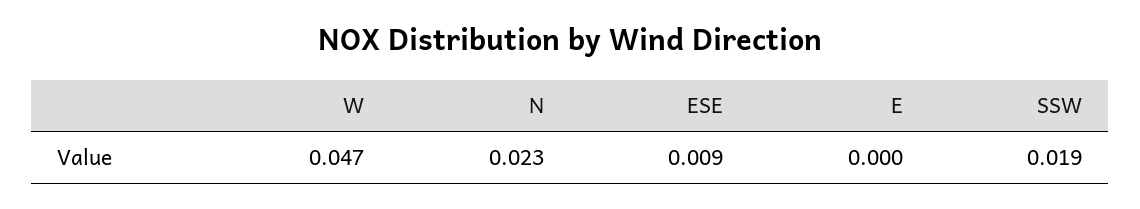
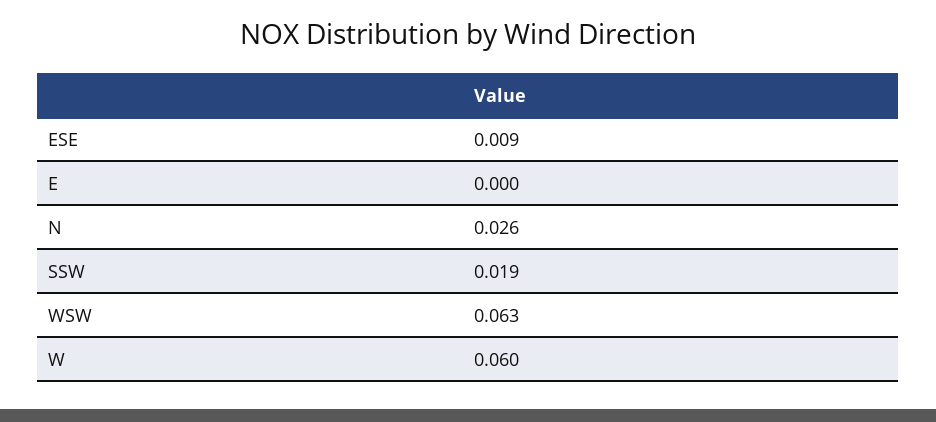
  {
-   "W": 0.047,
+   "W": 0.06,
-   "N": 0.023,
+   "N": 0.026,
    "ESE": 0.009,
    "E": 0,
-   "SSW": 0.019
+   "SSW": 0.019,
+   "WSW": 0.063
  }

